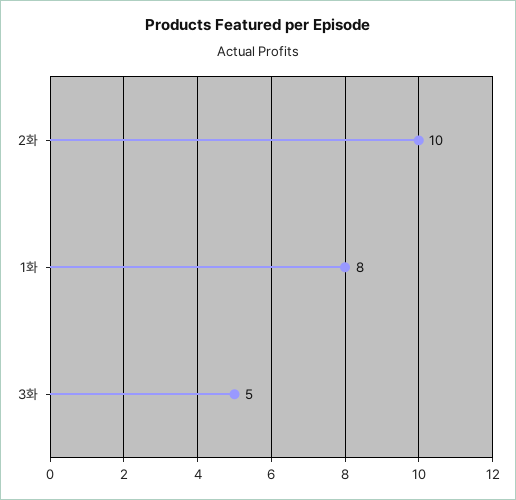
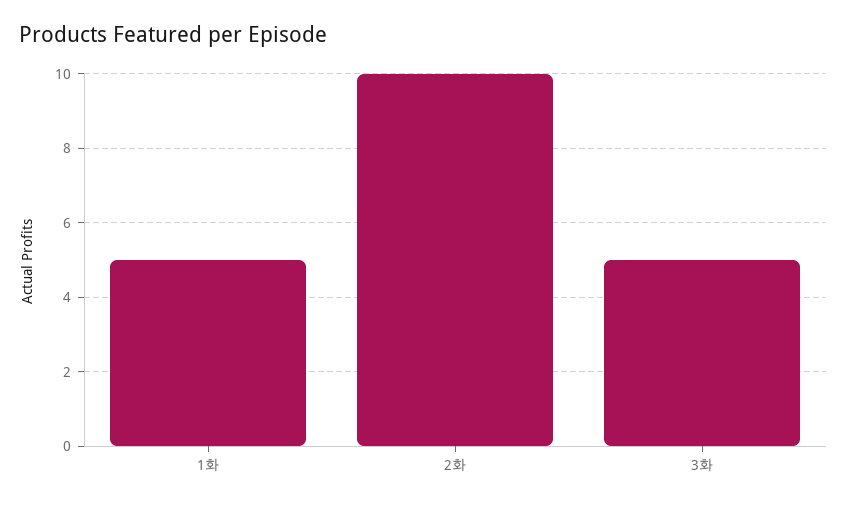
  {
    "2화": 10,
-   "1화": 8,
+   "1화": 5,
    "3화": 5
  }

